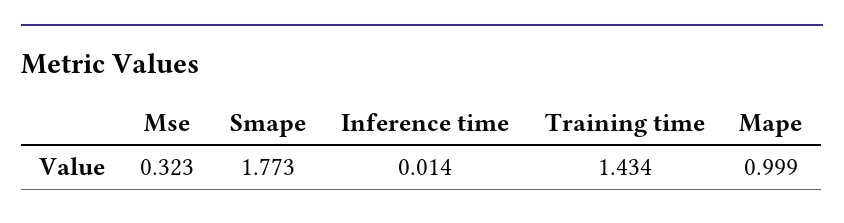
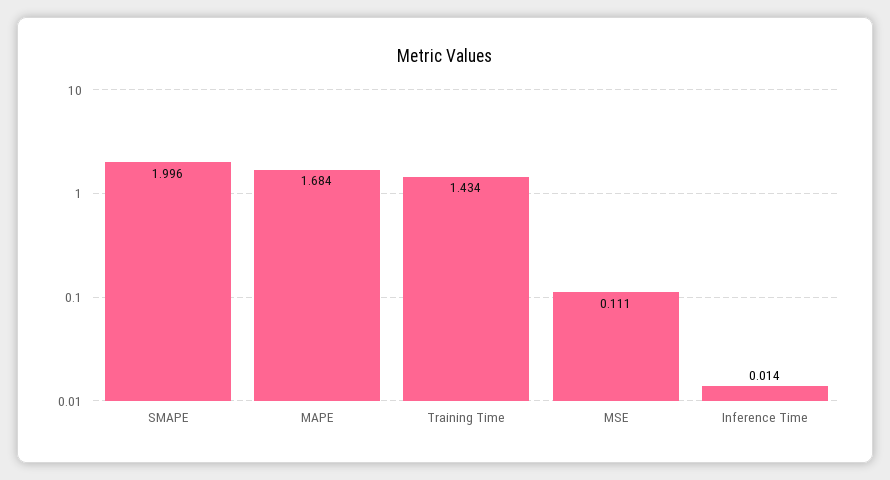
  {
-   "Mse": 0.323,
+   "Mse": 0.111,
-   "Smape": 1.773,
+   "Smape": 1.996,
    "Inference time": 0.014,
    "Training time": 1.434,
-   "Mape": 0.999
+   "Mape": 1.684
  }

